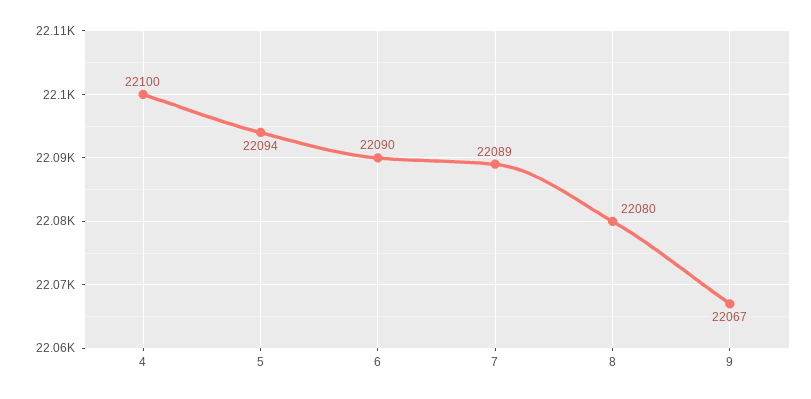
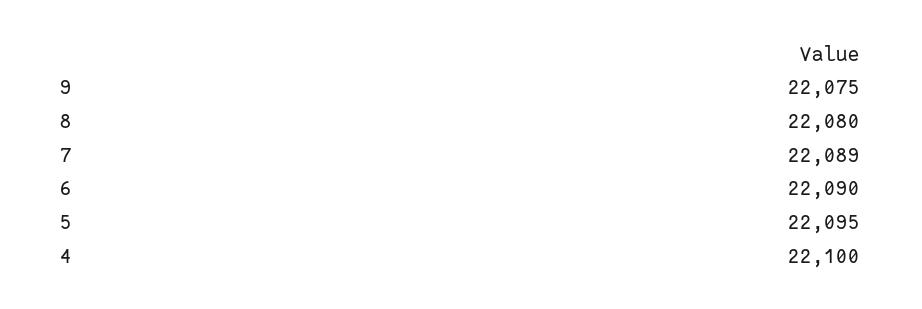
  {
    "4": 22100,
-   "5": 22094,
+   "5": 22095,
    "6": 22090,
    "7": 22089,
    "8": 22080,
-   "9": 22067
+   "9": 22075
  }

